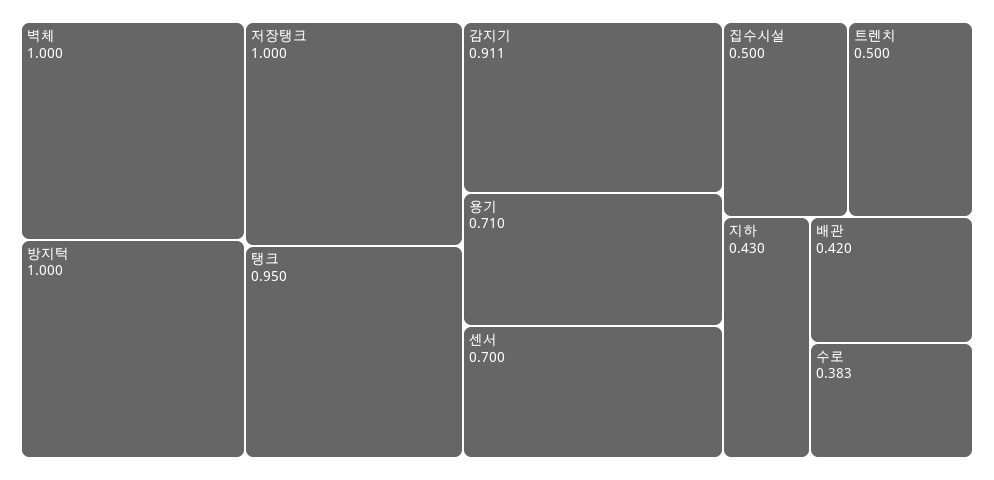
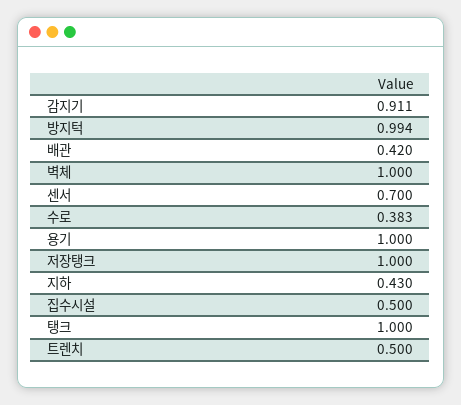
  {
    "벽체": 1,
-   "방지턱": 1,
+   "방지턱": 0.994,
    "저장탱크": 1,
-   "탱크": 0.95,
+   "탱크": 1,
    "감지기": 0.911,
-   "용기": 0.71,
+   "용기": 1,
    "센서": 0.7,
    "집수시설": 0.5,
    "트렌치": 0.5,
    "지하": 0.43,
    "배관": 0.42,
    "수로": 0.383
  }

